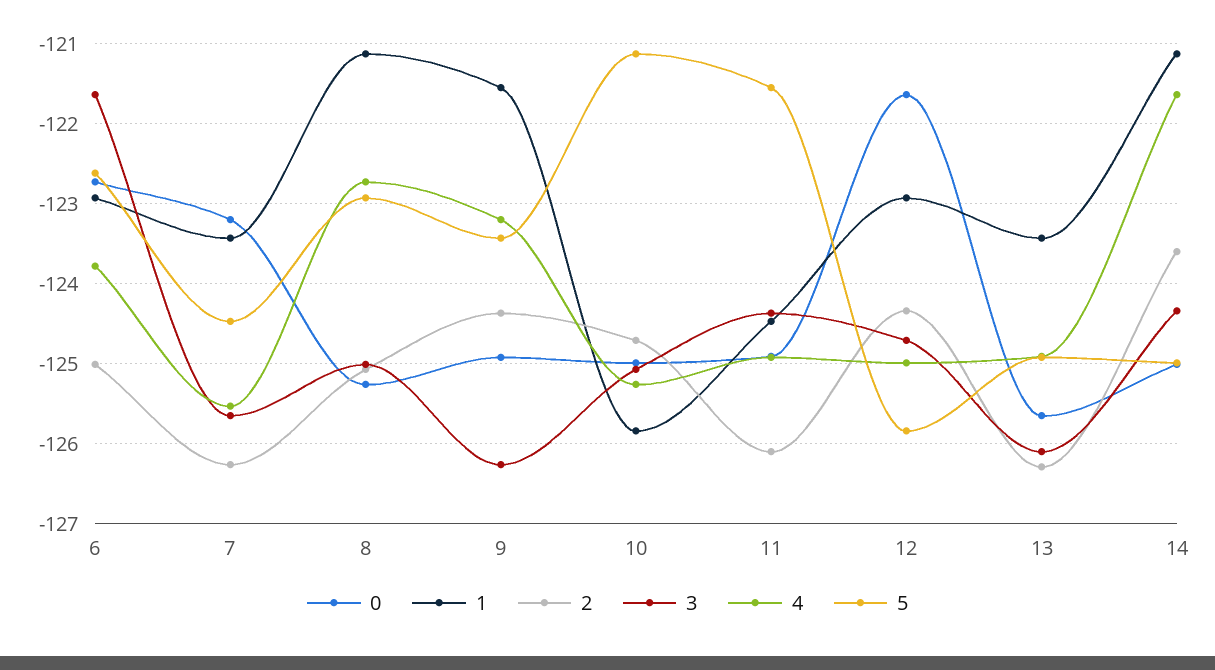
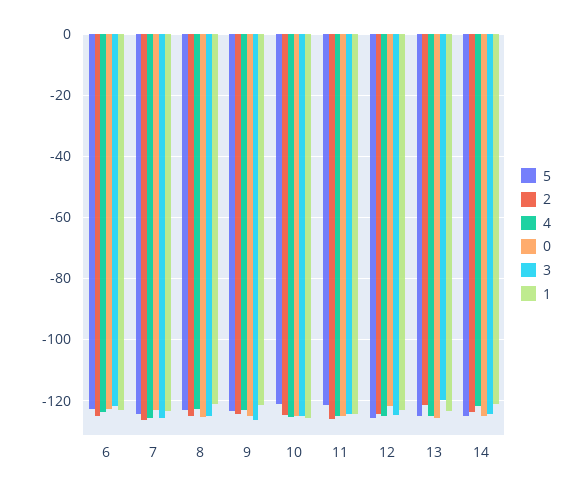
  {
    "0": {
      "6": -122.7,
      "7": -123.2,
      "8": -125.3,
      "9": -124.9,
      "10": -125,
      "11": -124.9,
      "12": -121.6,
      "13": -125.7,
      "14": -125
    },
    "1": {
      "6": -122.9,
      "7": -123.4,
      "8": -121.1,
      "9": -121.6,
      "10": -125.8,
      "11": -124.5,
      "12": -122.9,
      "13": -123.4,
      "14": -121.1
    },
    "2": {
      "6": -125,
      "7": -126.3,
      "8": -125.1,
      "9": -124.4,
      "10": -124.7,
      "11": -126.1,
      "12": -124.3,
-     "13": -126.3,
+     "13": -122,
      "14": -123.6
    },
    "3": {
      "6": -121.6,
      "7": -125.7,
      "8": -125,
      "9": -126.3,
      "10": -125.1,
      "11": -124.4,
      "12": -124.7,
-     "13": -126.1,
+     "13": -120,
      "14": -124.3
    },
    "4": {
      "6": -123.8,
      "7": -125.5,
      "8": -122.7,
      "9": -123.2,
      "10": -125.3,
      "11": -124.9,
      "12": -125,
      "13": -124.9,
      "14": -121.6
    },
    "5": {
      "6": -122.6,
      "7": -124.5,
      "8": -122.9,
      "9": -123.4,
      "10": -121.1,
      "11": -121.6,
      "12": -125.8,
      "13": -124.9,
      "14": -125
    }
  }

